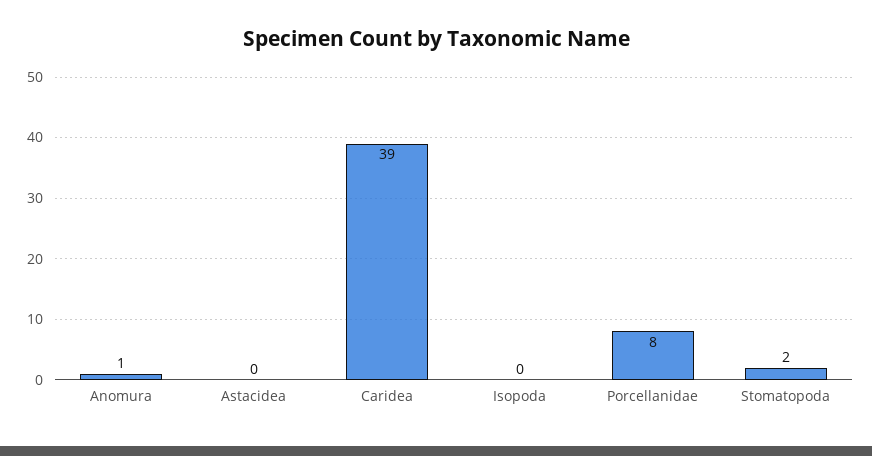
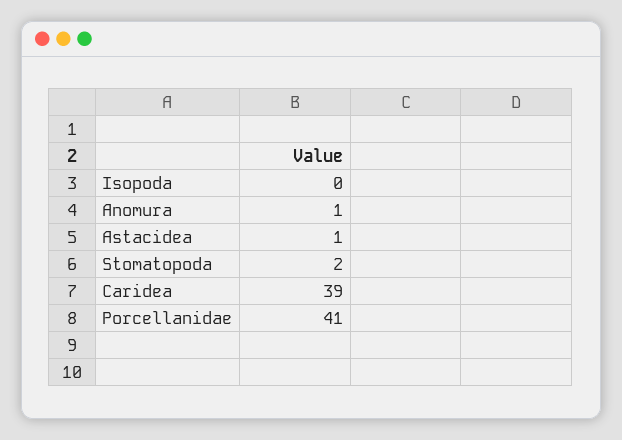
  {
    "Anomura": 1,
-   "Astacidea": 0,
+   "Astacidea": 1,
    "Caridea": 39,
    "Isopoda": 0,
-   "Porcellanidae": 8,
+   "Porcellanidae": 41,
    "Stomatopoda": 2
  }

